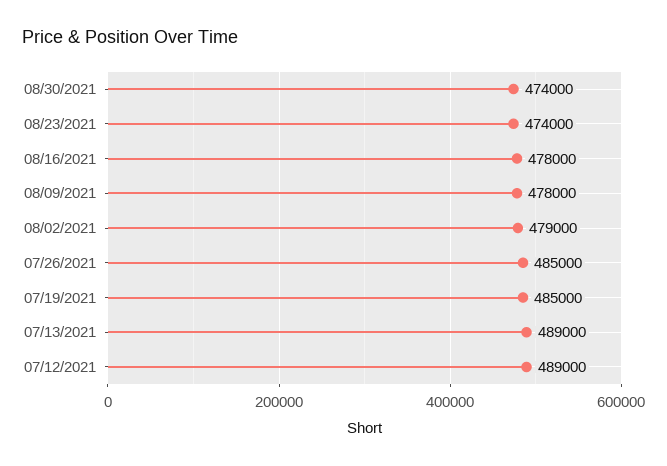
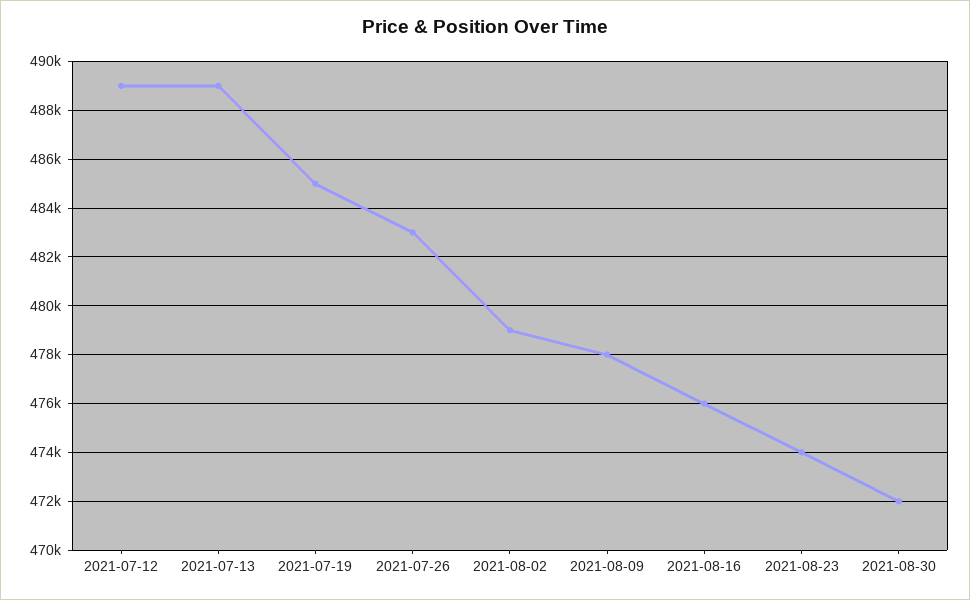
  {
-   "08/30/2021": 474000,
+   "08/30/2021": 472000,
    "08/23/2021": 474000,
-   "08/16/2021": 478000,
+   "08/16/2021": 476000,
    "08/09/2021": 478000,
    "08/02/2021": 479000,
-   "07/26/2021": 485000,
+   "07/26/2021": 483000,
    "07/19/2021": 485000,
    "07/13/2021": 489000,
    "07/12/2021": 489000
  }

